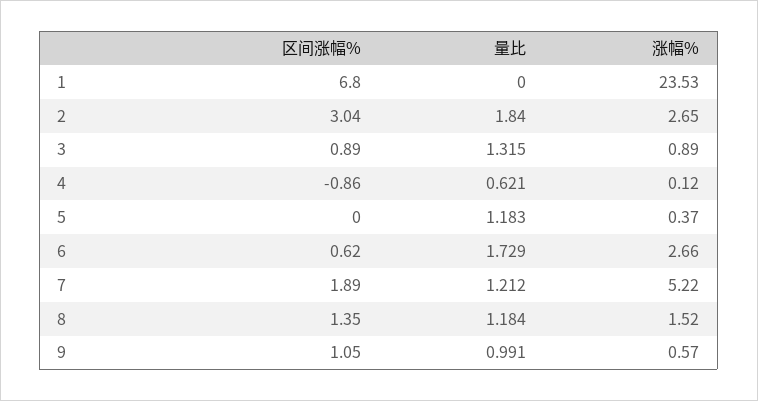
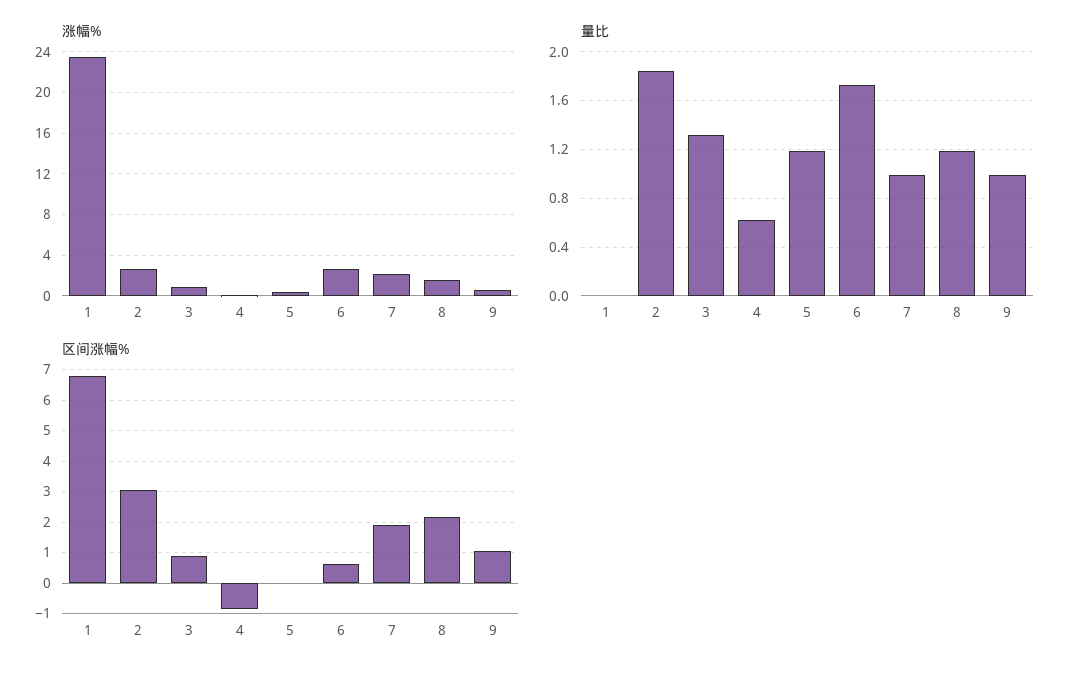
  {
    "区间涨幅%": {
      "1": 6.8,
      "2": 3.04,
      "3": 0.89,
      "4": -0.86,
      "5": 0,
      "6": 0.62,
      "7": 1.89,
-     "8": 1.35,
+     "8": 2.2,
      "9": 1.05
    },
    "量比": {
      "1": 0,
      "2": 1.84,
      "3": 1.315,
      "4": 0.621,
      "5": 1.183,
      "6": 1.729,
-     "7": 1.212,
+     "7": 1,
      "8": 1.184,
      "9": 0.991
    },
    "涨幅%": {
      "1": 23.53,
      "2": 2.65,
      "3": 0.89,
      "4": 0.12,
      "5": 0.37,
      "6": 2.66,
-     "7": 5.22,
+     "7": 2,
      "8": 1.52,
      "9": 0.57
    }
  }

